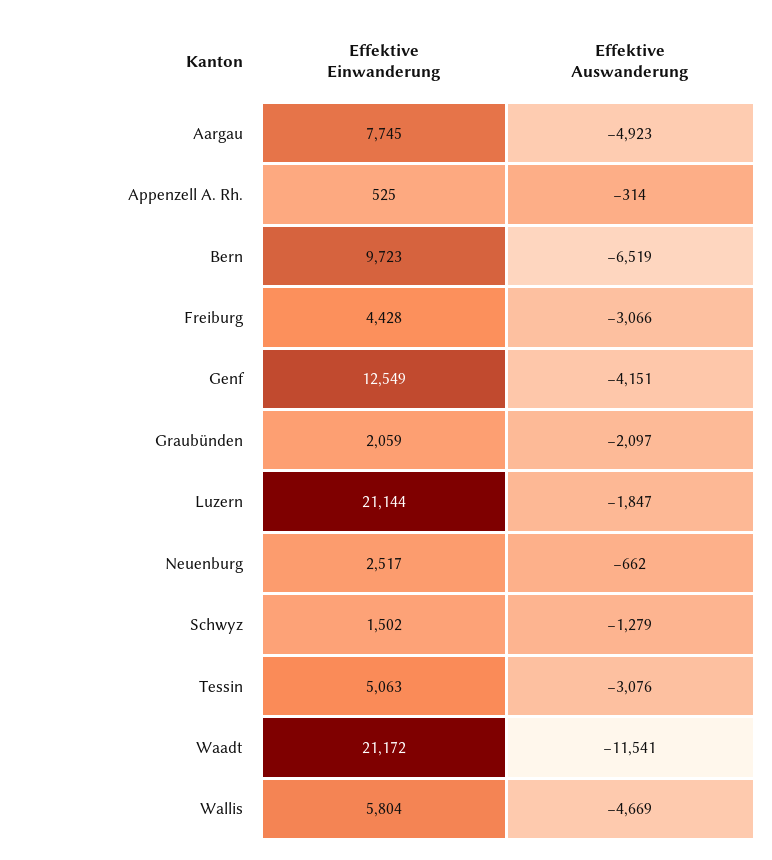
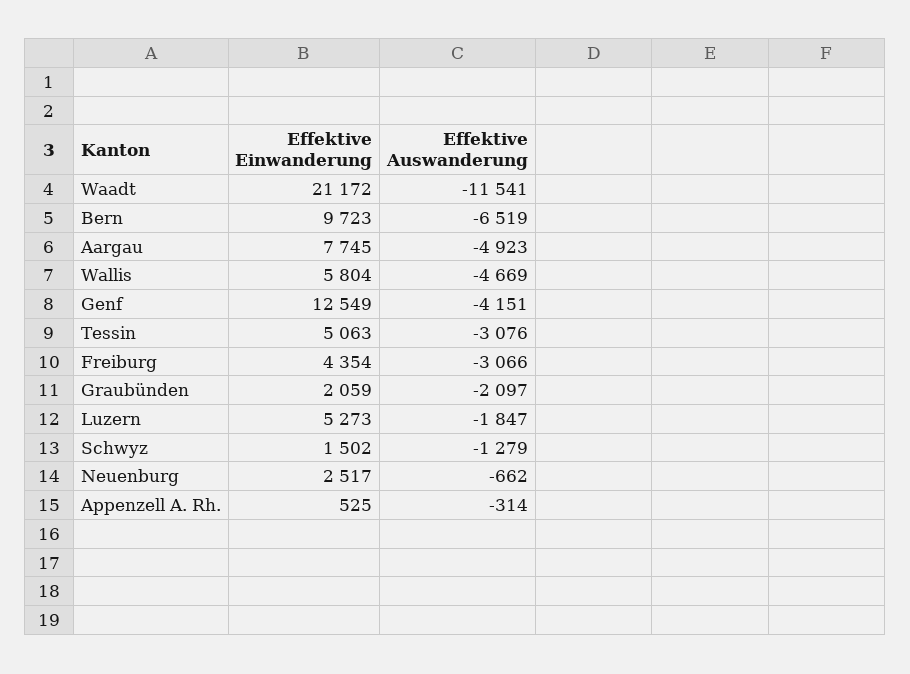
  {
    "Effektive Einwanderung": {
      "Aargau": 7745,
      "Appenzell A. Rh.": 525,
      "Bern": 9723,
-     "Freiburg": 4428,
+     "Freiburg": 4354,
      "Genf": 12549,
      "Graubünden": 2059,
-     "Luzern": 21144,
+     "Luzern": 5273,
      "Neuenburg": 2517,
      "Schwyz": 1502,
      "Tessin": 5063,
      "Waadt": 21172,
      "Wallis": 5804
    },
    "Effektive Auswanderung": {
      "Aargau": -4923,
      "Appenzell A. Rh.": -314,
      "Bern": -6519,
      "Freiburg": -3066,
      "Genf": -4151,
      "Graubünden": -2097,
      "Luzern": -1847,
      "Neuenburg": -662,
      "Schwyz": -1279,
      "Tessin": -3076,
      "Waadt": -11541,
      "Wallis": -4669
    }
  }

